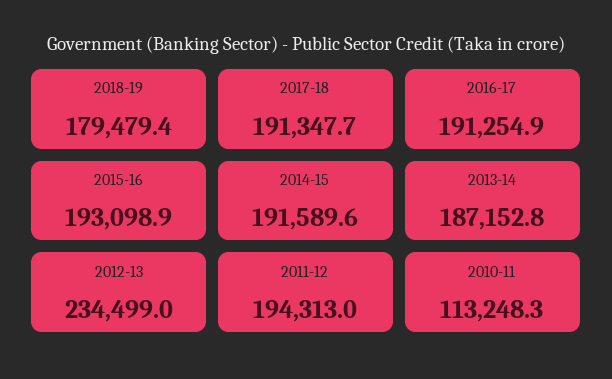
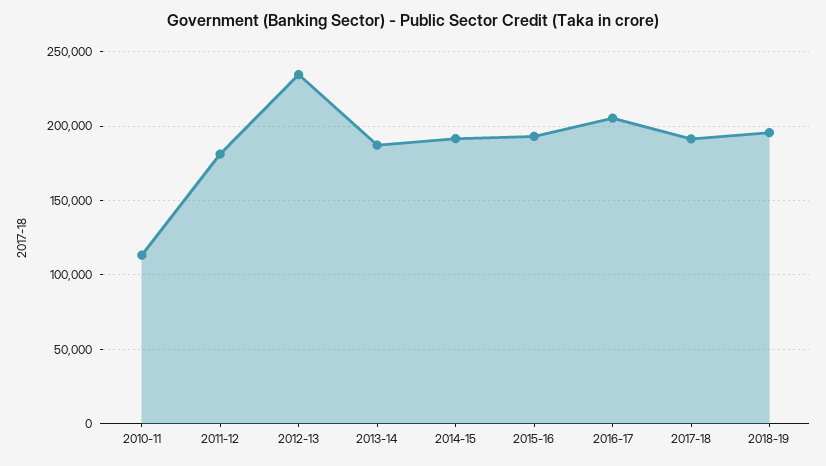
  {
-   "2018-19": 179479.4,
+   "2018-19": 195000,
    "2017-18": 191347.7,
-   "2016-17": 191254.9,
+   "2016-17": 205000,
    "2015-16": 193098.9,
    "2014-15": 191589.6,
    "2013-14": 187152.8,
    "2012-13": 234499,
-   "2011-12": 194313,
+   "2011-12": 180000,
    "2010-11": 113248.3
  }

